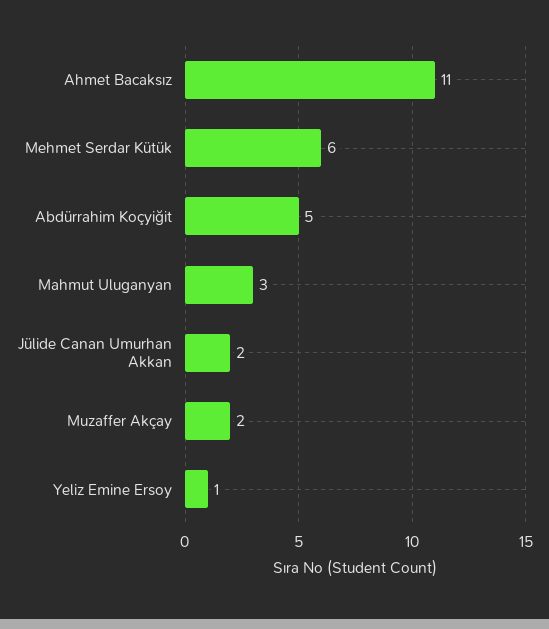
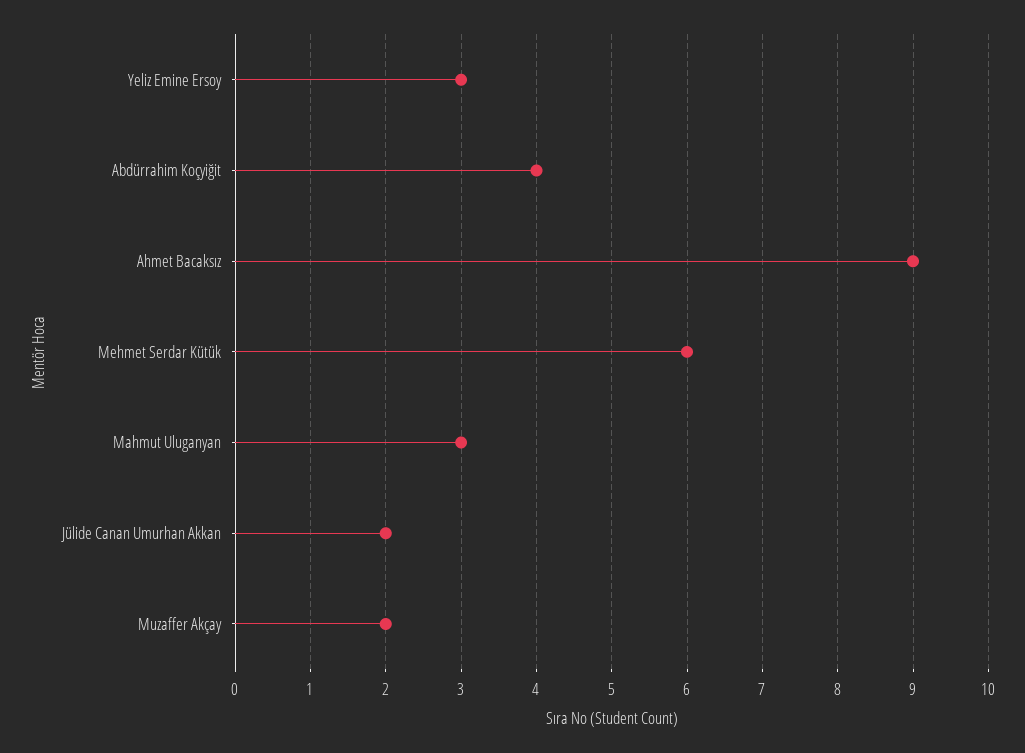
  {
-   "Ahmet Bacaksız": 11,
+   "Ahmet Bacaksız": 9,
    "Mehmet Serdar Kütük": 6,
-   "Abdürrahim Koçyiğit": 5,
+   "Abdürrahim Koçyiğit": 4,
    "Mahmut Uluganyan": 3,
    "Jülide Canan Umurhan Akkan": 2,
    "Muzaffer Akçay": 2,
-   "Yeliz Emine Ersoy": 1
+   "Yeliz Emine Ersoy": 3
  }

